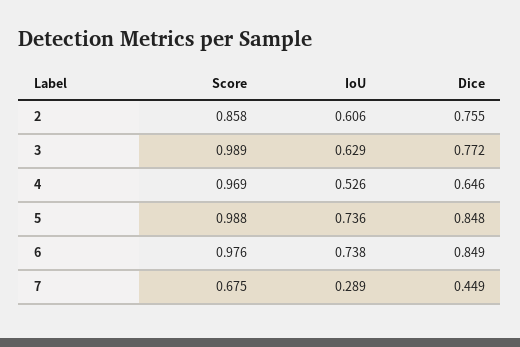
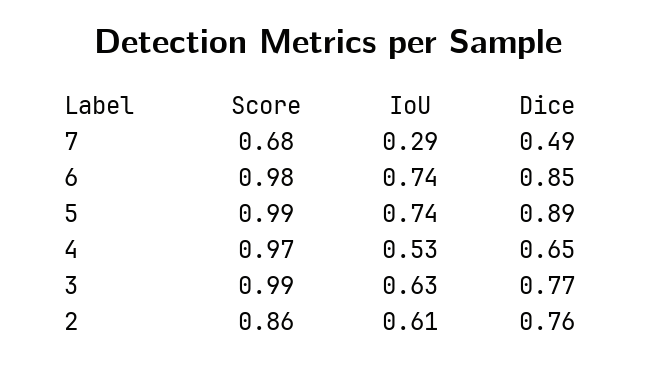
  {
    "Score": {
      "2": 0.858,
      "3": 0.989,
      "4": 0.969,
      "5": 0.988,
      "6": 0.976,
      "7": 0.675
    },
    "IoU": {
      "2": 0.606,
      "3": 0.629,
      "4": 0.526,
      "5": 0.736,
      "6": 0.738,
      "7": 0.289
    },
    "Dice": {
      "2": 0.755,
      "3": 0.772,
      "4": 0.646,
-     "5": 0.848,
+     "5": 0.89,
      "6": 0.849,
-     "7": 0.449
+     "7": 0.49
    }
  }

